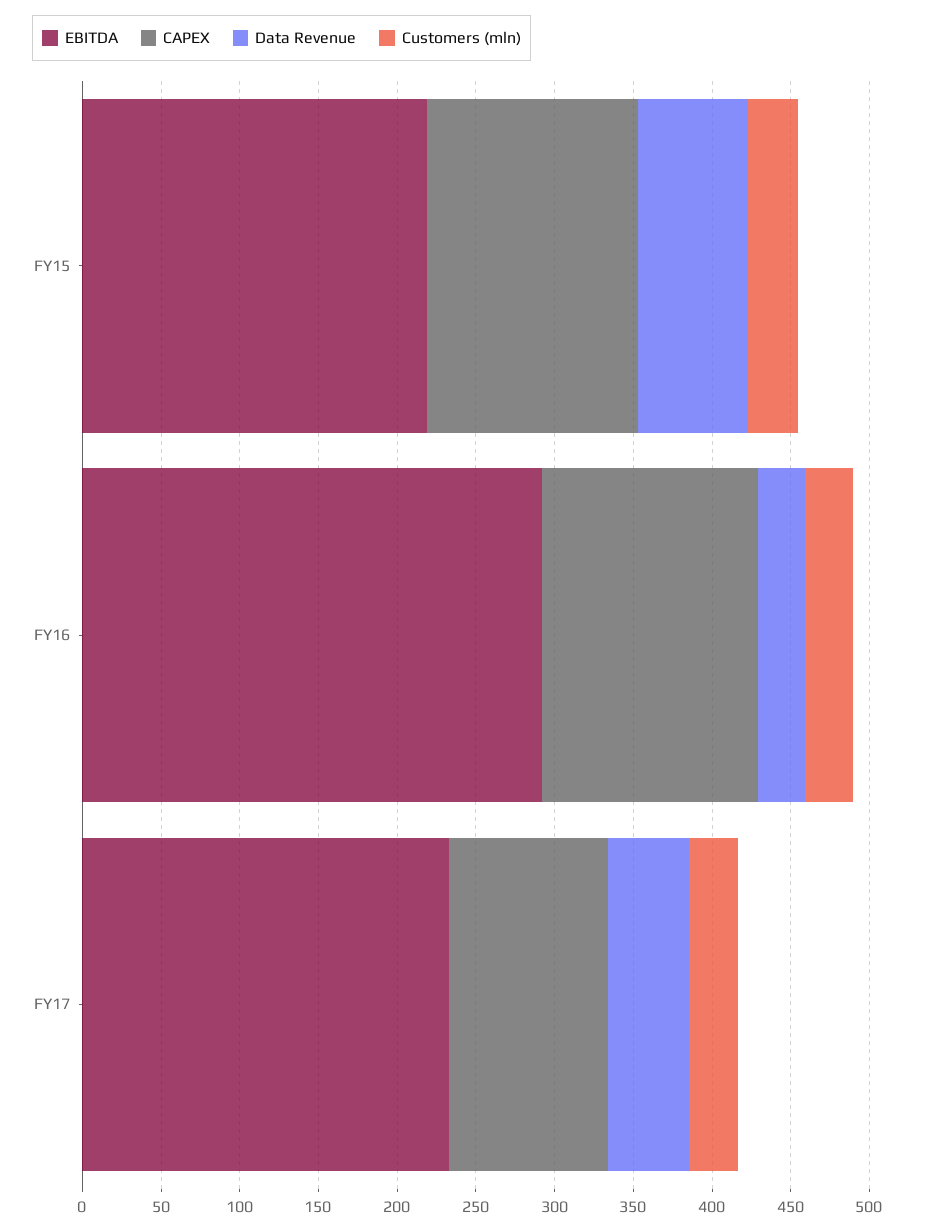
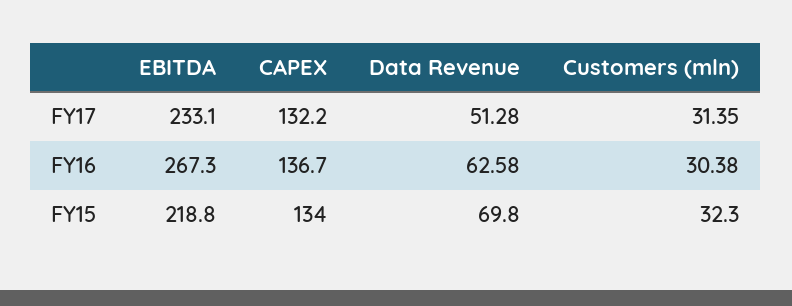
  {
    "EBITDA": {
      "FY15": 218.8,
-     "FY16": 290,
+     "FY16": 267.3,
      "FY17": 233.1
    },
    "CAPEX": {
      "FY15": 134,
      "FY16": 136.7,
-     "FY17": 100
+     "FY17": 132.2
    },
    "Data Revenue": {
      "FY15": 69.8,
-     "FY16": 30,
+     "FY16": 62.58,
      "FY17": 51.28
    },
    "Customers (mln)": {
      "FY15": 32.3,
      "FY16": 30.38,
      "FY17": 31.35
    }
  }

